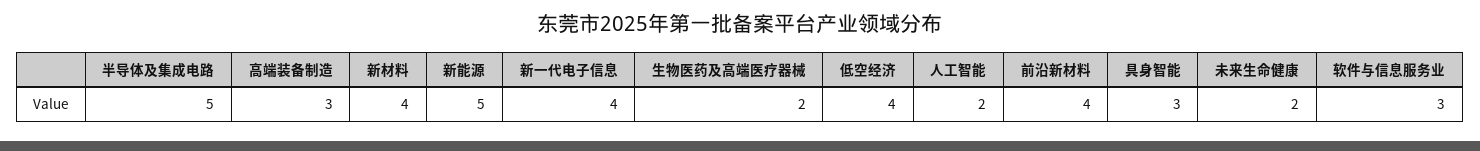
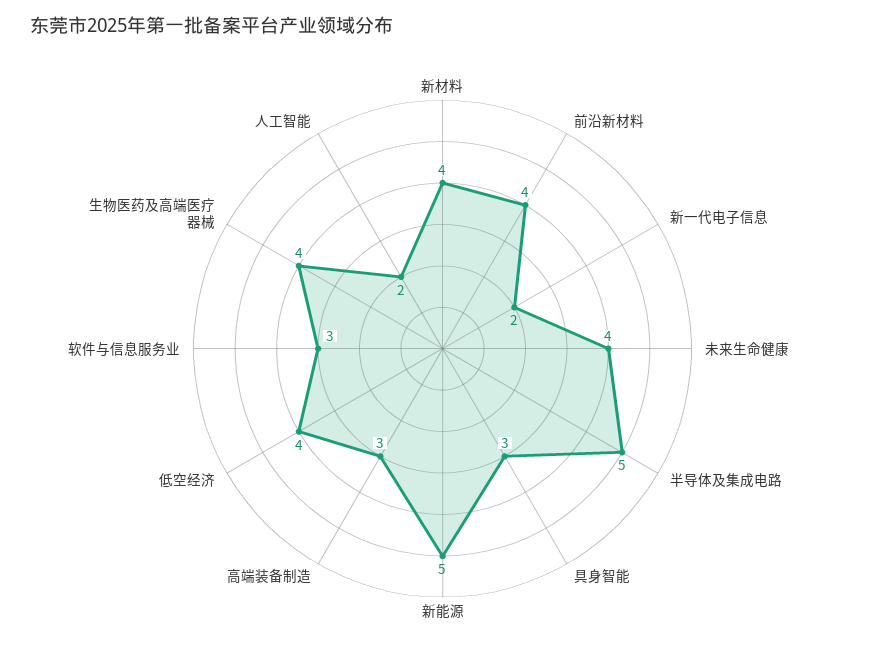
  {
    "半导体及集成电路": 5,
    "高端装备制造": 3,
    "新材料": 4,
    "新能源": 5,
-   "新一代电子信息": 4,
+   "新一代电子信息": 2,
-   "生物医药及高端医疗器械": 2,
+   "生物医药及高端医疗器械": 4,
    "低空经济": 4,
    "人工智能": 2,
    "前沿新材料": 4,
    "具身智能": 3,
-   "未来生命健康": 2,
+   "未来生命健康": 4,
    "软件与信息服务业": 3
  }

